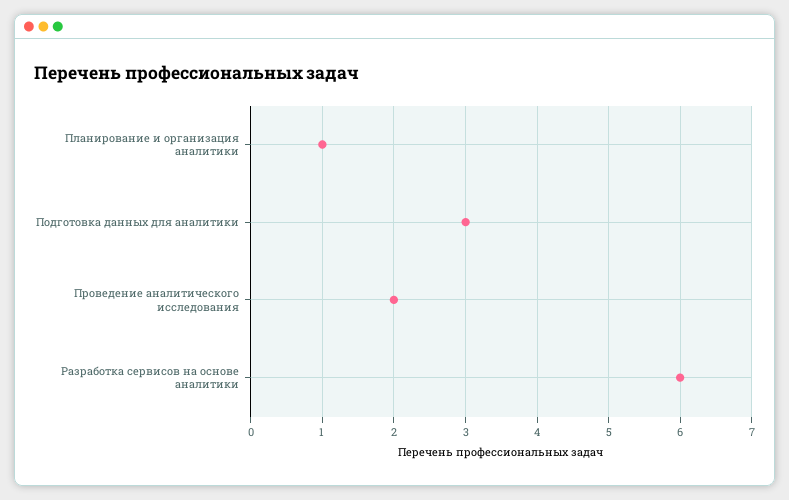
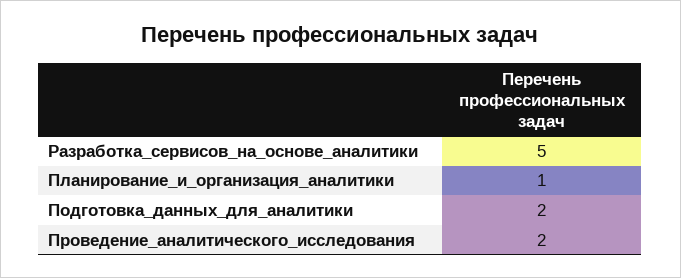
  {
    "Планирование и организация аналитики": 1,
-   "Подготовка данных для аналитики": 3,
+   "Подготовка данных для аналитики": 2,
    "Проведение аналитического исследования": 2,
-   "Разработка сервисов на основе аналитики": 6
+   "Разработка сервисов на основе аналитики": 5
  }

